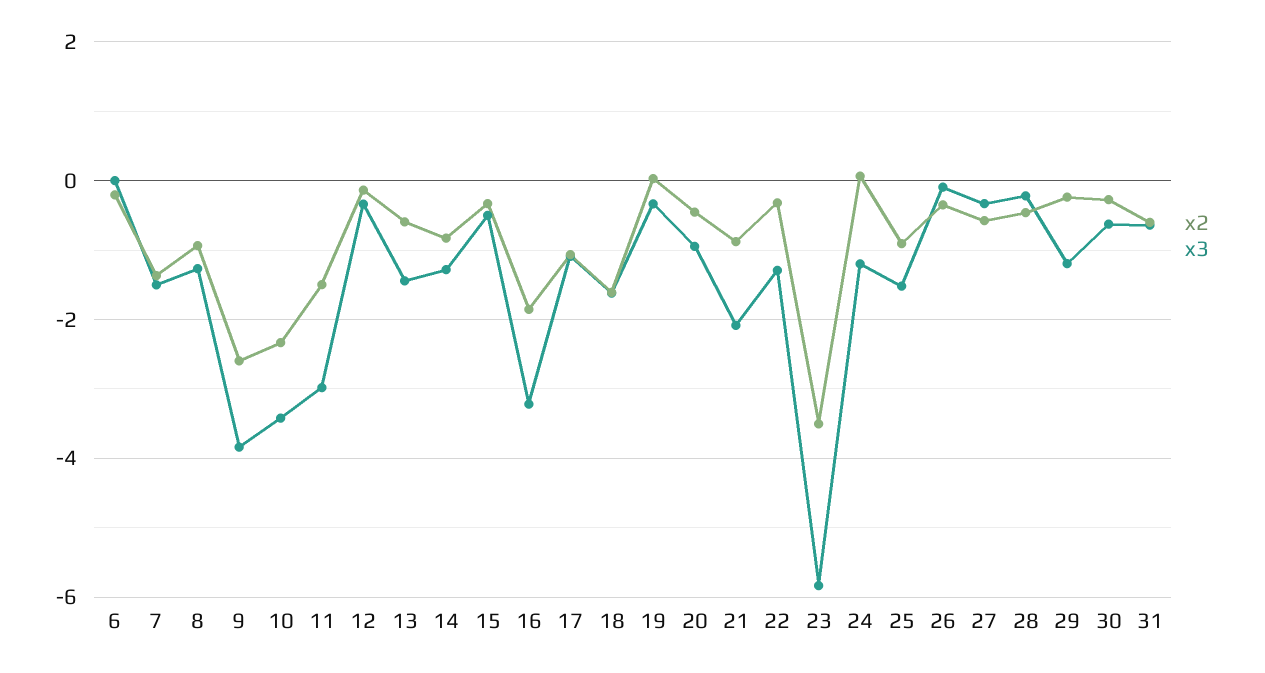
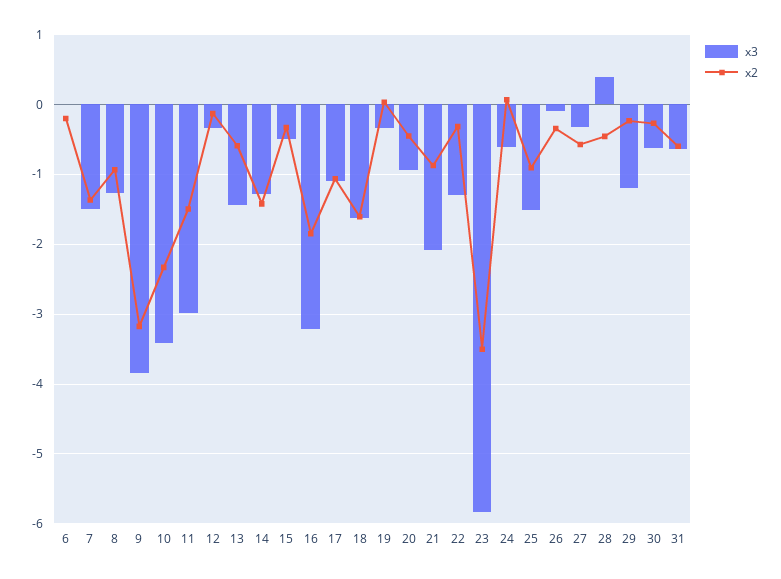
  {
    "x2": {
      "6": -0.2,
      "7": -1.4,
      "8": -0.9,
-     "9": -2.6,
+     "9": -3.2,
      "10": -2.3,
      "11": -1.5,
      "12": -0.1,
      "13": -0.6,
-     "14": -0.8,
+     "14": -1.4,
      "15": -0.3,
      "16": -1.9,
      "17": -1.1,
      "18": -1.6,
      "19": 0,
      "20": -0.5,
      "21": -0.9,
      "22": -0.3,
      "23": -3.5,
      "24": 0.1,
      "25": -0.9,
      "26": -0.3,
      "27": -0.6,
      "28": -0.5,
      "29": -0.2,
      "30": -0.3,
      "31": -0.6
    },
    "x3": {
      "6": 0,
      "7": -1.5,
      "8": -1.3,
      "9": -3.8,
      "10": -3.4,
      "11": -3,
      "12": -0.3,
      "13": -1.4,
      "14": -1.3,
      "15": -0.5,
      "16": -3.2,
      "17": -1.1,
      "18": -1.6,
      "19": -0.3,
      "20": -0.9,
      "21": -2.1,
      "22": -1.3,
      "23": -5.8,
-     "24": -1.2,
+     "24": -0.6,
      "25": -1.5,
      "26": -0.1,
      "27": -0.3,
-     "28": -0.2,
+     "28": 0.4,
      "29": -1.2,
      "30": -0.6,
      "31": -0.6
    }
  }

